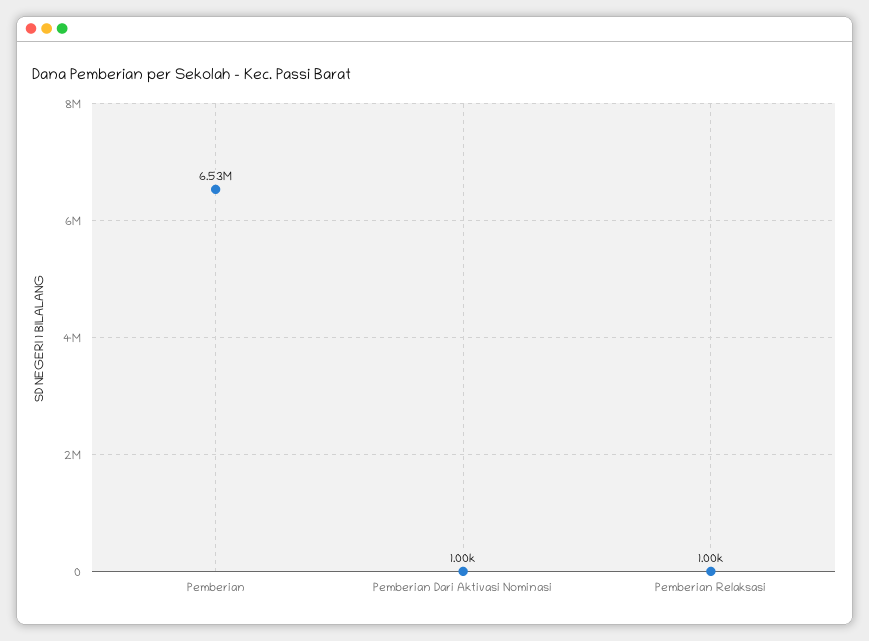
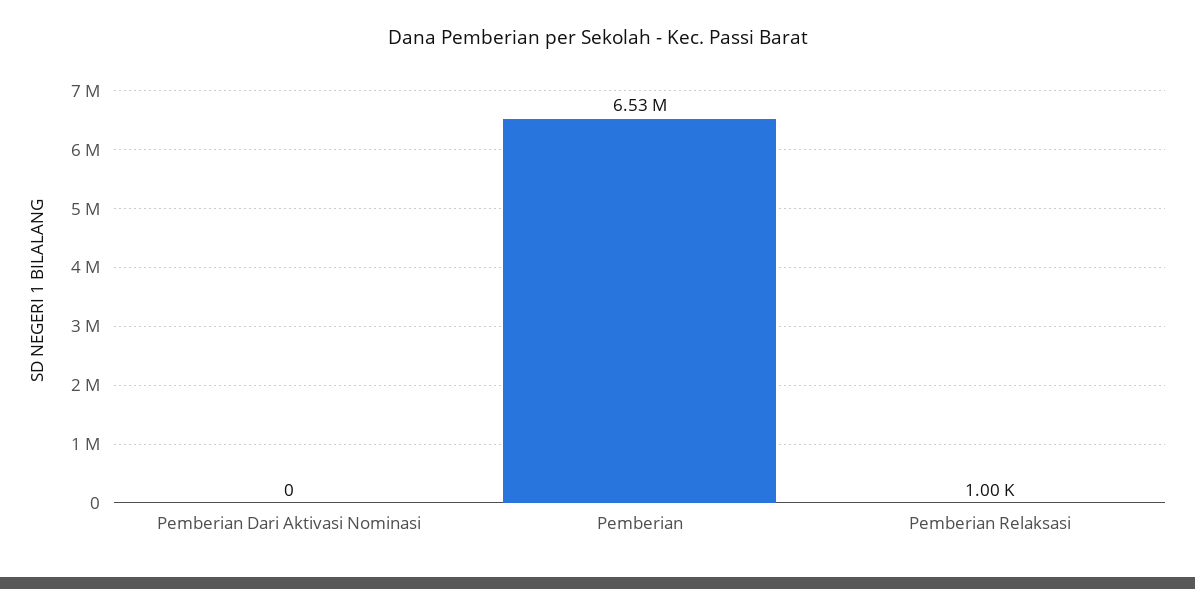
  {
    "Pemberian": 6530000,
-   "Pemberian Dari Aktivasi Nominasi": 1000,
+   "Pemberian Dari Aktivasi Nominasi": 0,
    "Pemberian Relaksasi": 1000
  }

